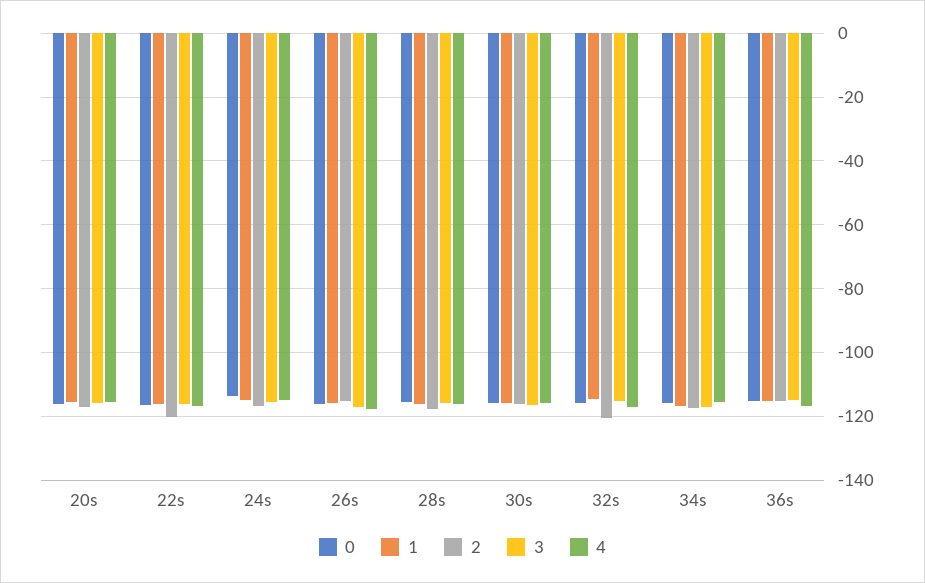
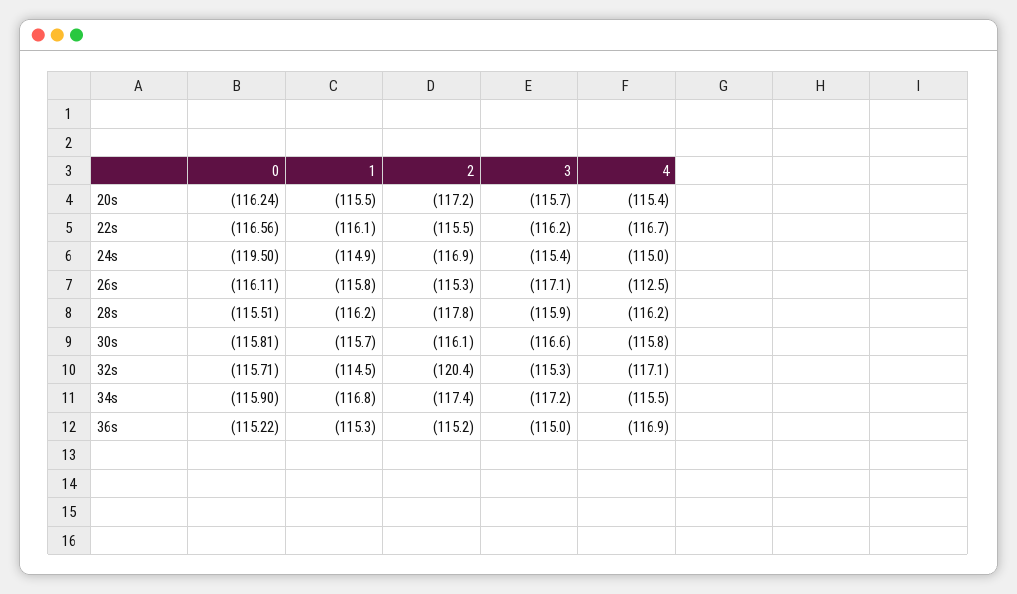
  {
    "0": {
      "20s": -116.24,
      "22s": -116.56,
-     "24s": -114,
+     "24s": -119.5,
      "26s": -116.11,
      "28s": -115.51,
      "30s": -115.81,
      "32s": -115.71,
      "34s": -115.9,
      "36s": -115.22
    },
    "1": {
      "20s": -115.5,
      "22s": -116.1,
      "24s": -114.9,
      "26s": -115.8,
      "28s": -116.2,
      "30s": -115.7,
      "32s": -114.5,
      "34s": -116.8,
      "36s": -115.3
    },
    "2": {
      "20s": -117.2,
-     "22s": -120,
+     "22s": -115.5,
      "24s": -116.9,
      "26s": -115.3,
      "28s": -117.8,
      "30s": -116.1,
      "32s": -120.4,
      "34s": -117.4,
      "36s": -115.2
    },
    "3": {
      "20s": -115.7,
      "22s": -116.2,
      "24s": -115.4,
      "26s": -117.1,
      "28s": -115.9,
      "30s": -116.6,
      "32s": -115.3,
      "34s": -117.2,
      "36s": -115
    },
    "4": {
      "20s": -115.4,
      "22s": -116.7,
      "24s": -115,
-     "26s": -118,
+     "26s": -112.5,
      "28s": -116.2,
      "30s": -115.8,
      "32s": -117.1,
      "34s": -115.5,
      "36s": -116.9
    }
  }

